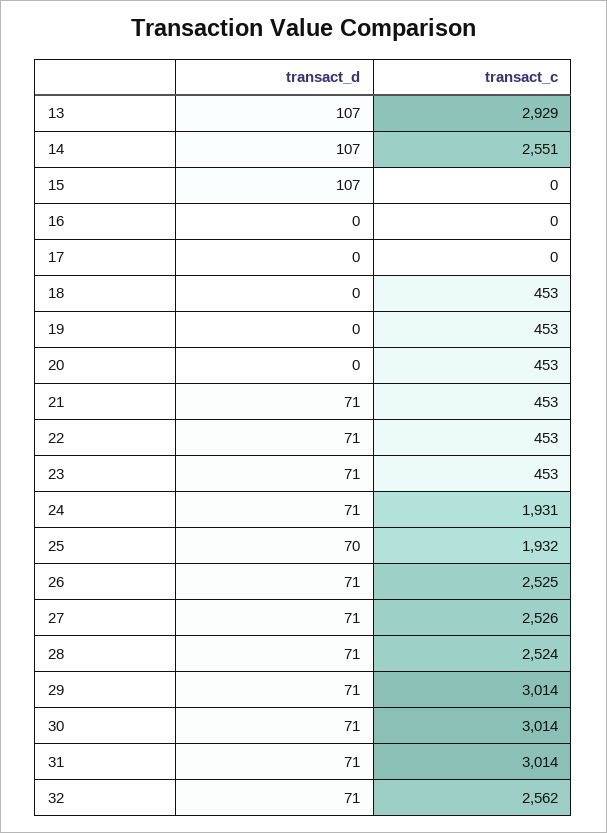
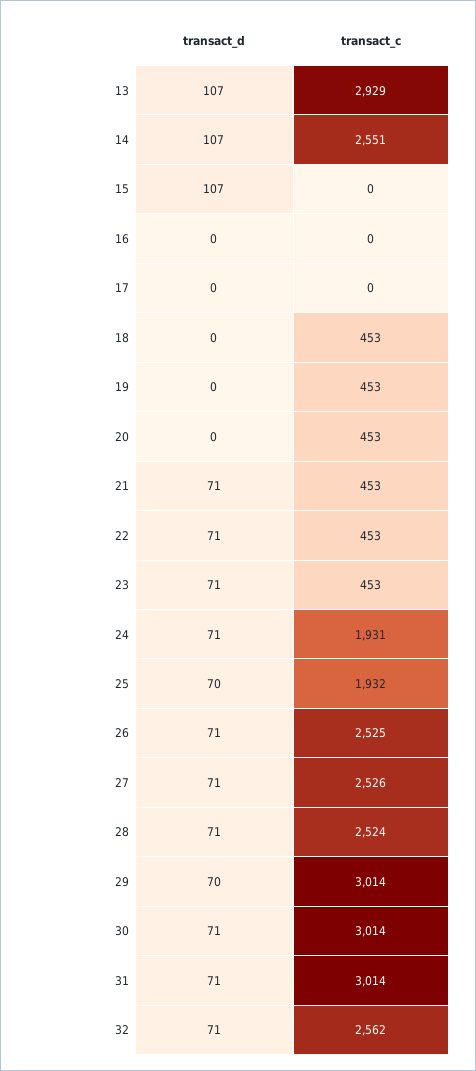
  {
    "transact_d": {
      "13": 107,
      "14": 107,
      "15": 107,
      "16": 0,
      "17": 0,
      "18": 0,
      "19": 0,
      "20": 0,
      "21": 71,
      "22": 71,
      "23": 71,
      "24": 71,
      "25": 70,
      "26": 71,
      "27": 71,
      "28": 71,
-     "29": 71,
+     "29": 70,
      "30": 71,
      "31": 71,
      "32": 71
    },
    "transact_c": {
      "13": 2929,
      "14": 2551,
      "15": 0,
      "16": 0,
      "17": 0,
      "18": 453,
      "19": 453,
      "20": 453,
      "21": 453,
      "22": 453,
      "23": 453,
      "24": 1931,
      "25": 1932,
      "26": 2525,
      "27": 2526,
      "28": 2524,
      "29": 3014,
      "30": 3014,
      "31": 3014,
      "32": 2562
    }
  }

